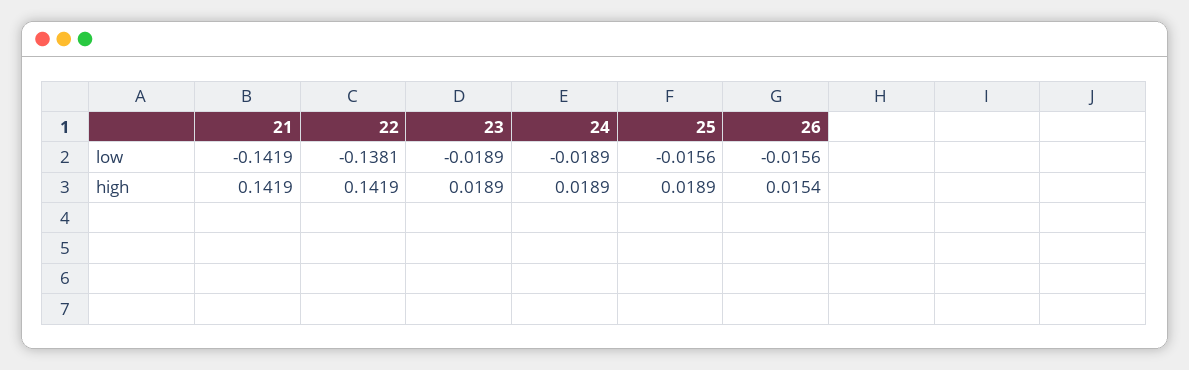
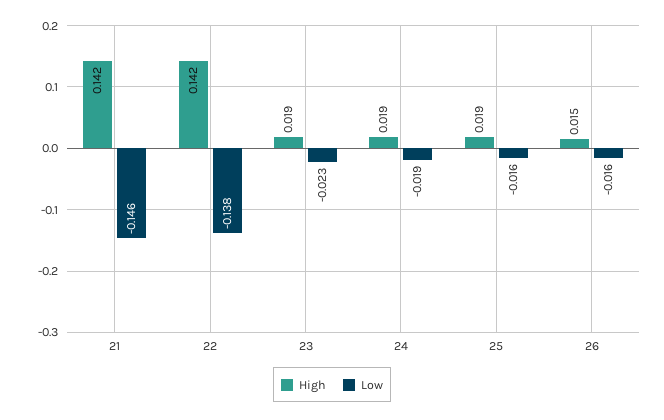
  {
    "low": {
-     "21": -0.1419,
+     "21": -0.146,
      "22": -0.1381,
-     "23": -0.0189,
+     "23": -0.023,
      "24": -0.0189,
      "25": -0.0156,
      "26": -0.0156
    },
    "high": {
      "21": 0.1419,
      "22": 0.1419,
      "23": 0.0189,
      "24": 0.0189,
      "25": 0.0189,
      "26": 0.0154
    }
  }

